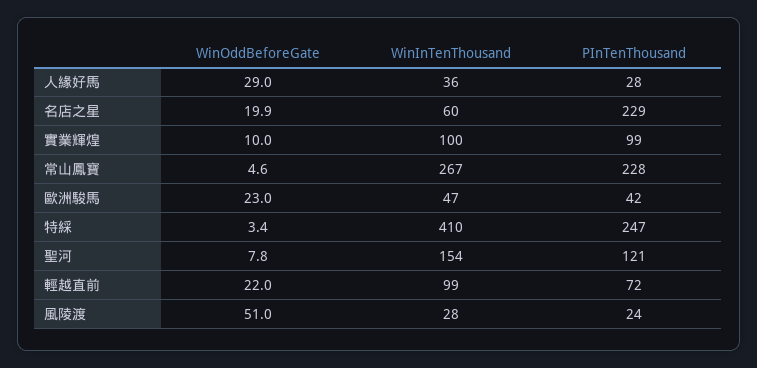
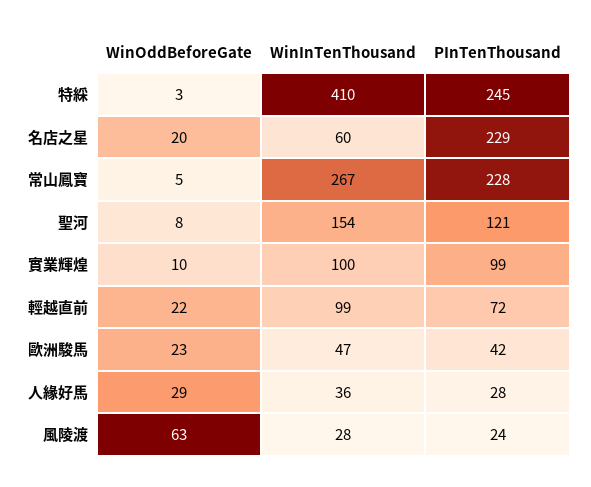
  {
    "WinOddBeforeGate": {
      "人緣好馬": 29,
      "名店之星": 19.9,
      "實業輝煌": 10,
      "常山鳳寶": 4.6,
      "歐洲駿馬": 23,
      "特綵": 3.4,
      "聖河": 7.8,
      "輕越直前": 22,
-     "風陵渡": 51
+     "風陵渡": 63
    },
    "WinInTenThousand": {
      "人緣好馬": 36,
      "名店之星": 60,
      "實業輝煌": 100,
      "常山鳳寶": 267,
      "歐洲駿馬": 47,
      "特綵": 410,
      "聖河": 154,
      "輕越直前": 99,
      "風陵渡": 28
    },
    "PInTenThousand": {
      "人緣好馬": 28,
      "名店之星": 229,
      "實業輝煌": 99,
      "常山鳳寶": 228,
      "歐洲駿馬": 42,
-     "特綵": 247,
+     "特綵": 245,
      "聖河": 121,
      "輕越直前": 72,
      "風陵渡": 24
    }
  }

